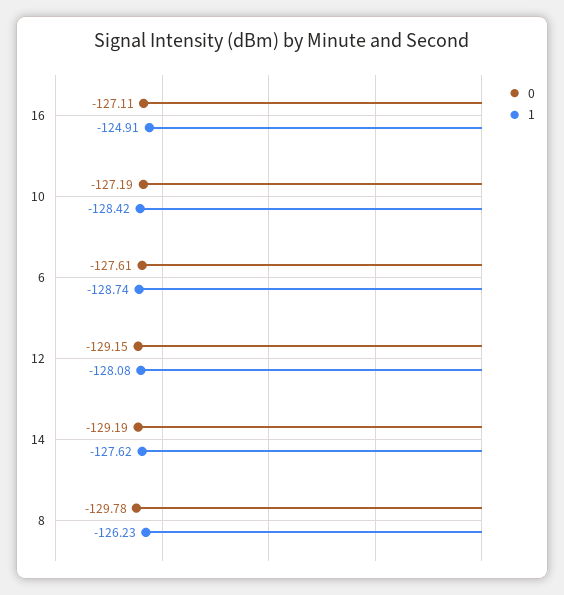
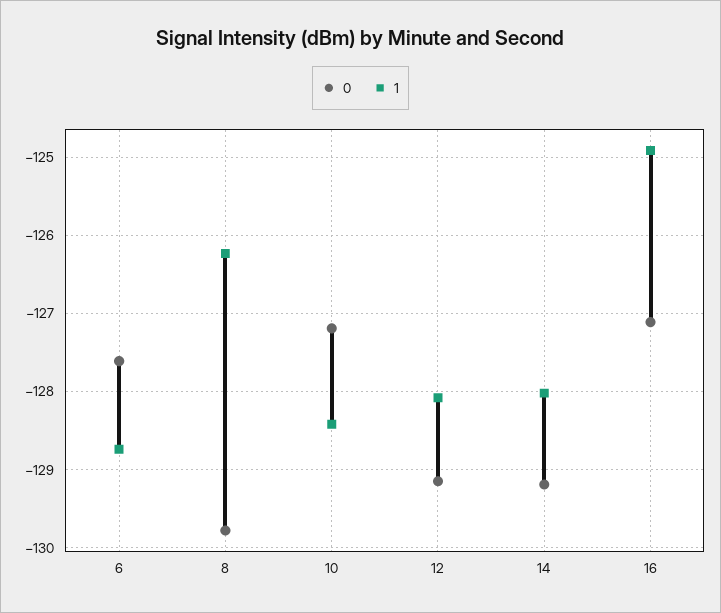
  {
    "0": {
      "16": -127.11,
      "10": -127.19,
      "6": -127.61,
      "12": -129.15,
      "14": -129.19,
      "8": -129.78
    },
    "1": {
      "16": -124.91,
      "10": -128.42,
      "6": -128.74,
      "12": -128.08,
-     "14": -127.62,
+     "14": -128,
      "8": -126.23
    }
  }

